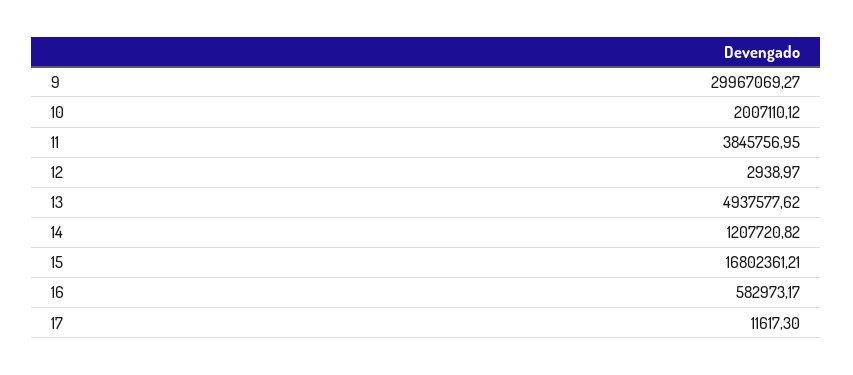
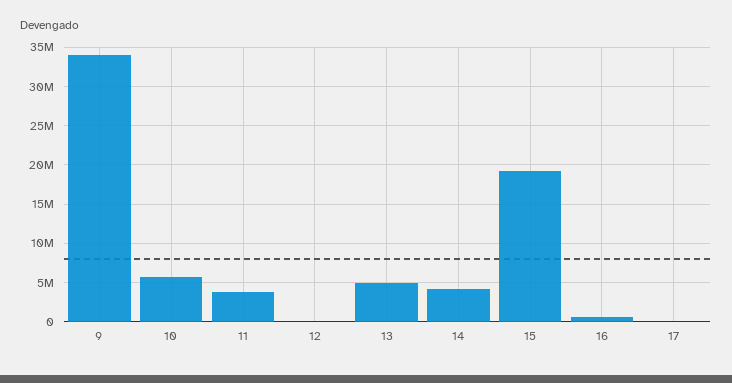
  {
-   "9": 29967069.27,
+   "9": 34000000,
-   "10": 2007110.12,
+   "10": 6000000,
    "11": 3845756.95,
    "12": 2938.97,
    "13": 4937577.62,
-   "14": 1207720.82,
+   "14": 4000000,
-   "15": 16802361.21,
+   "15": 19000000,
    "16": 582973.17,
    "17": 11617.3
  }

